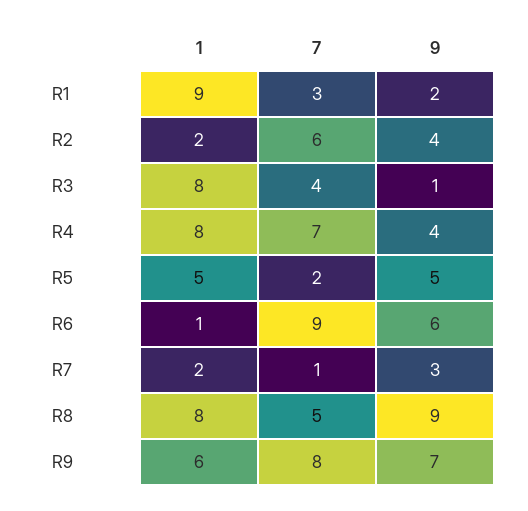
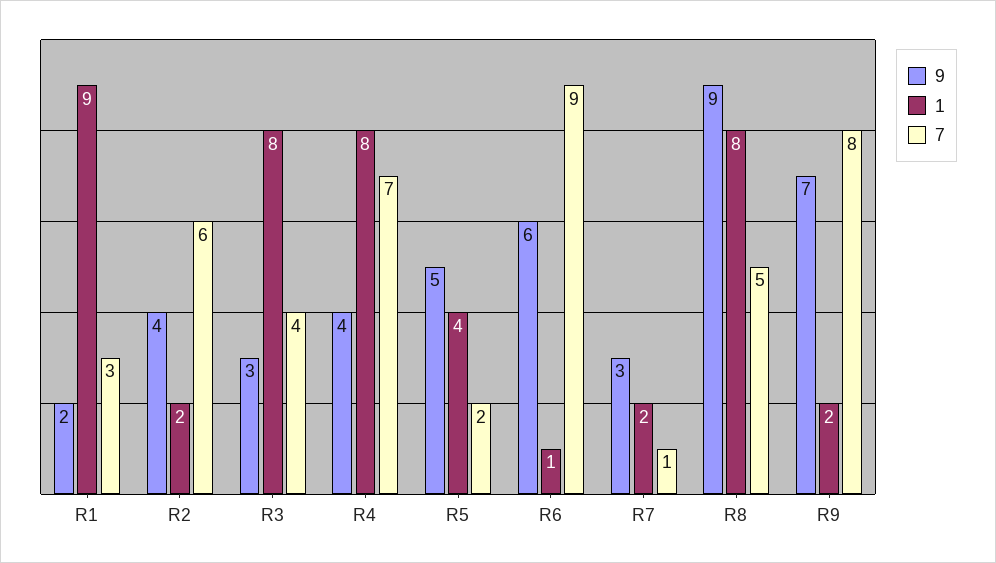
  {
    "1": {
      "R1": 9,
      "R2": 2,
      "R3": 8,
      "R4": 8,
-     "R5": 5,
+     "R5": 4,
      "R6": 1,
      "R7": 2,
      "R8": 8,
-     "R9": 6
+     "R9": 2
    },
    "7": {
      "R1": 3,
      "R2": 6,
      "R3": 4,
      "R4": 7,
      "R5": 2,
      "R6": 9,
      "R7": 1,
      "R8": 5,
      "R9": 8
    },
    "9": {
      "R1": 2,
      "R2": 4,
-     "R3": 1,
+     "R3": 3,
      "R4": 4,
      "R5": 5,
      "R6": 6,
      "R7": 3,
      "R8": 9,
      "R9": 7
    }
  }

